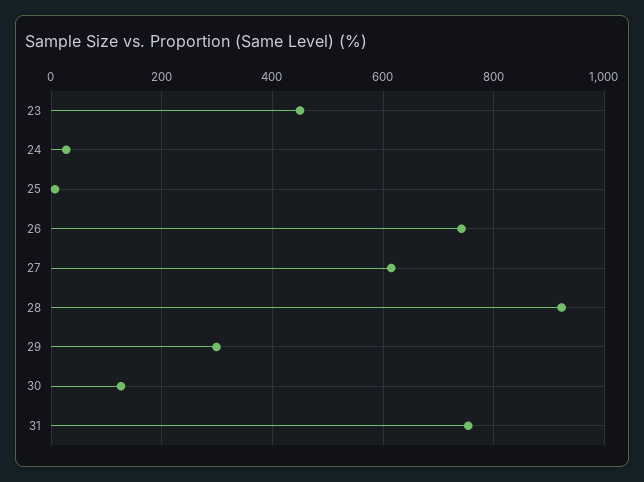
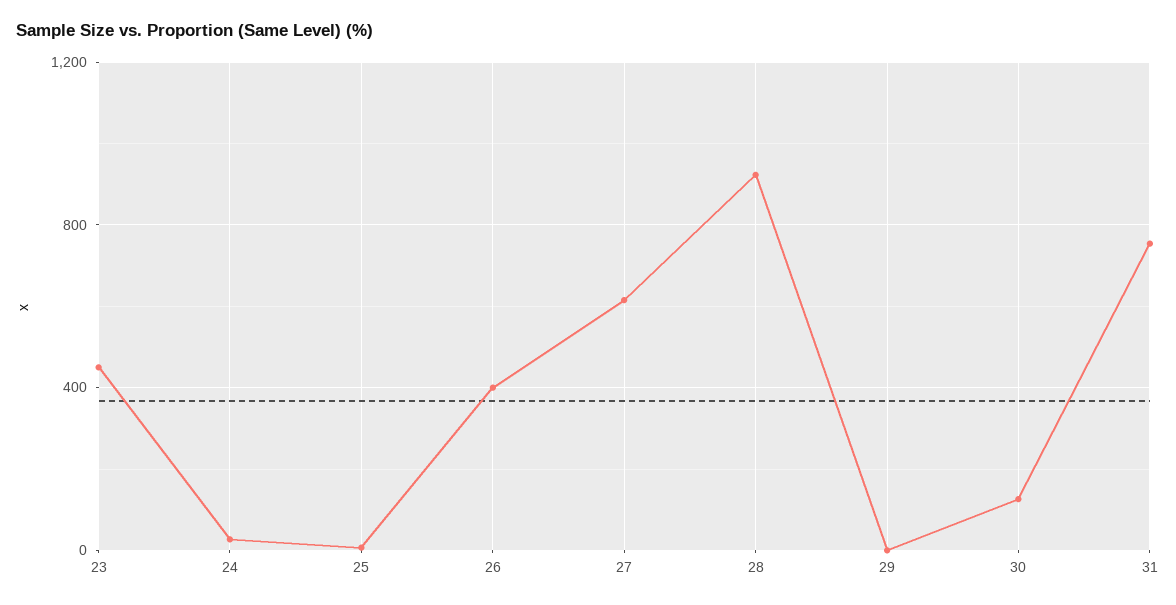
  {
    "23": 460,
    "24": 20,
    "25": 0,
-   "26": 740,
+   "26": 400,
    "27": 620,
    "28": 920,
-   "29": 300,
+   "29": 0,
    "30": 120,
    "31": 760
  }

